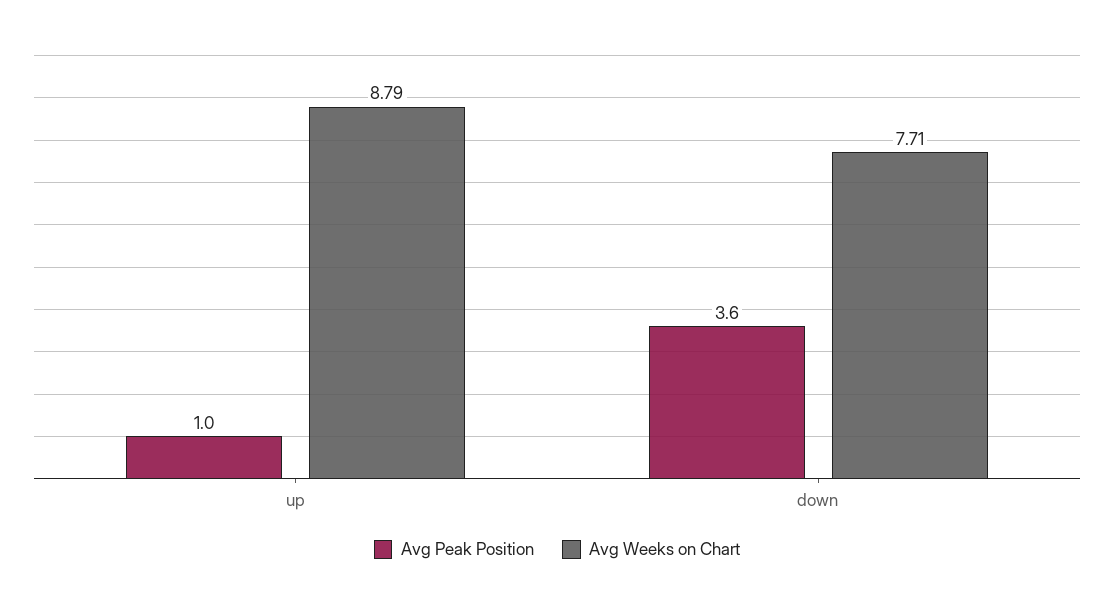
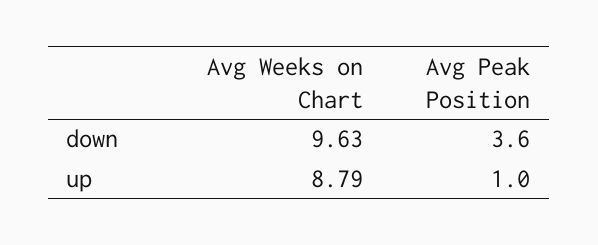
  {
    "Avg Peak Position": {
      "up": 1,
      "down": 3.6
    },
    "Avg Weeks on Chart": {
      "up": 8.79,
-     "down": 7.71
+     "down": 9.63
    }
  }

